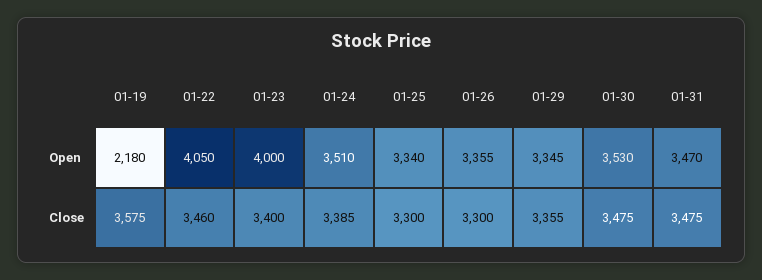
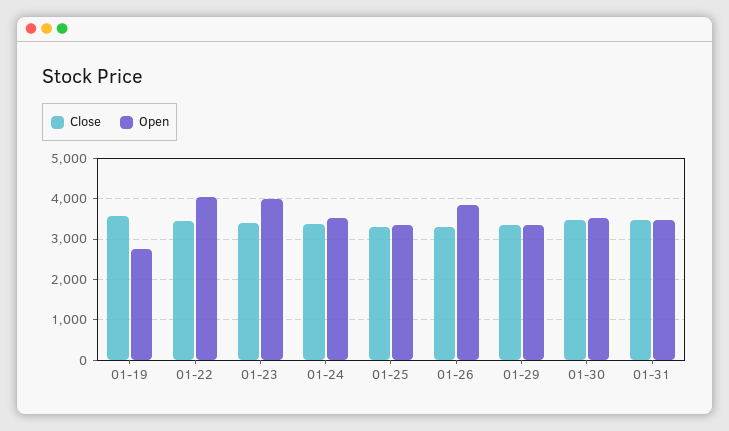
  {
    "Open": {
-     "01-19": 2180,
+     "01-19": 2800,
      "01-22": 4050,
      "01-23": 4000,
      "01-24": 3510,
      "01-25": 3340,
-     "01-26": 3355,
+     "01-26": 3800,
      "01-29": 3345,
      "01-30": 3530,
      "01-31": 3470
    },
    "Close": {
      "01-19": 3575,
      "01-22": 3460,
      "01-23": 3400,
      "01-24": 3385,
      "01-25": 3300,
      "01-26": 3300,
      "01-29": 3355,
      "01-30": 3475,
      "01-31": 3475
    }
  }

